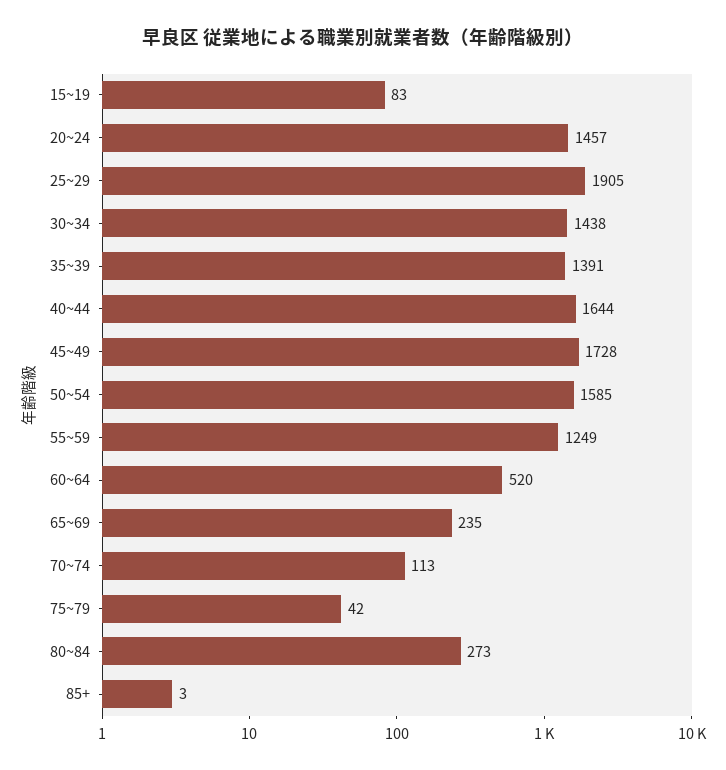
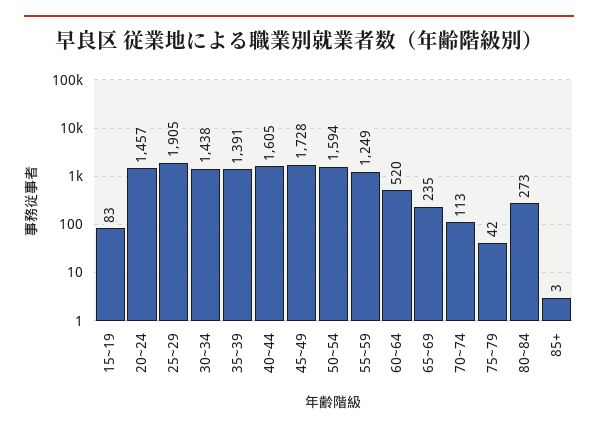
  {
    "15~19": 83,
    "20~24": 1457,
    "25~29": 1905,
    "30~34": 1438,
    "35~39": 1391,
-   "40~44": 1644,
+   "40~44": 1605,
    "45~49": 1728,
-   "50~54": 1585,
+   "50~54": 1594,
    "55~59": 1249,
    "60~64": 520,
    "65~69": 235,
    "70~74": 113,
    "75~79": 42,
    "80~84": 273,
    "85+": 3
  }

